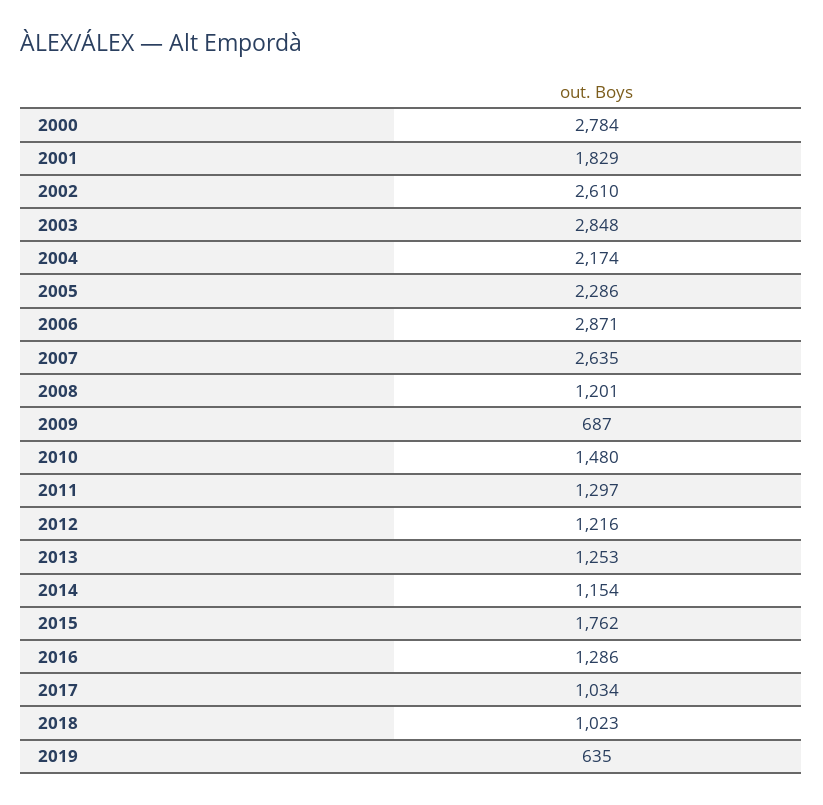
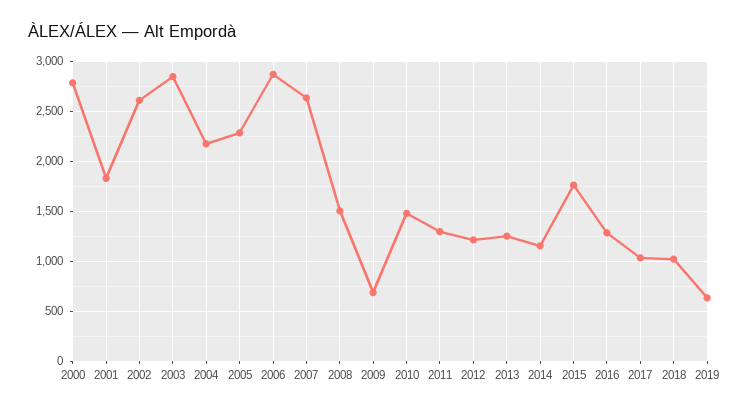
  {
    "2000": 2784,
    "2001": 1829,
    "2002": 2610,
    "2003": 2848,
    "2004": 2174,
    "2005": 2286,
    "2006": 2871,
    "2007": 2635,
-   "2008": 1201,
+   "2008": 1500,
    "2009": 687,
    "2010": 1480,
    "2011": 1297,
    "2012": 1216,
    "2013": 1253,
    "2014": 1154,
    "2015": 1762,
    "2016": 1286,
    "2017": 1034,
    "2018": 1023,
    "2019": 635
  }

